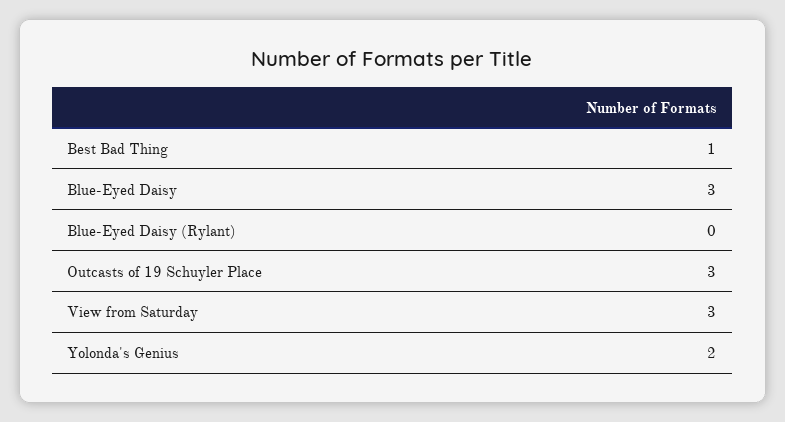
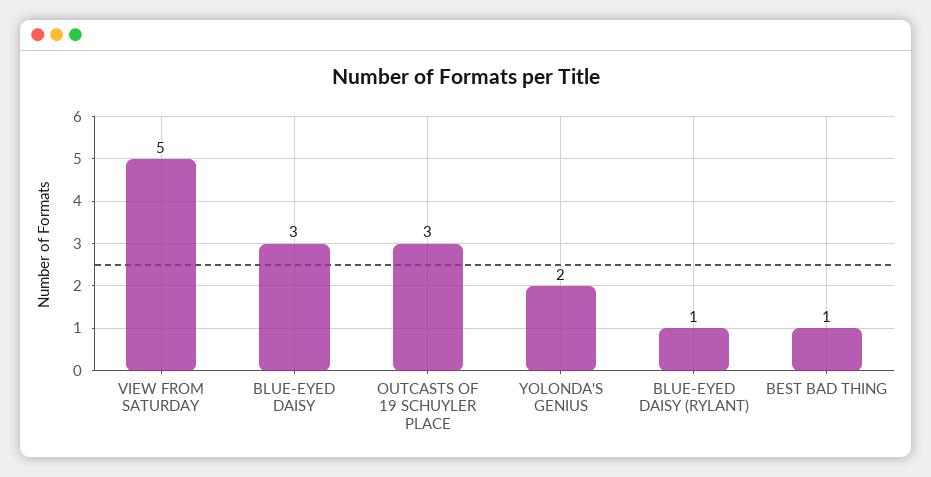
  {
    "Best Bad Thing": 1,
    "Blue-Eyed Daisy": 3,
-   "Blue-Eyed Daisy (Rylant)": 0,
+   "Blue-Eyed Daisy (Rylant)": 1,
    "Outcasts of 19 Schuyler Place": 3,
-   "View from Saturday": 3,
+   "View from Saturday": 5,
    "Yolonda's Genius": 2
  }

